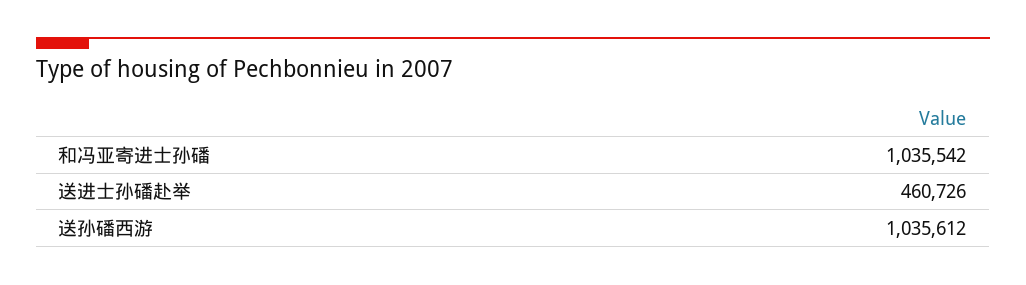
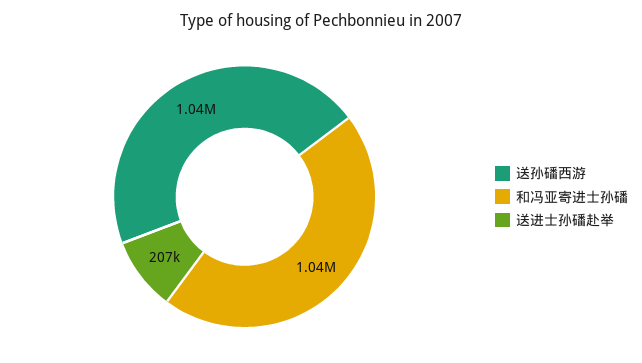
  {
    "和冯亚寄进士孙磻": 1035542,
-   "送进士孙磻赴举": 460726,
+   "送进士孙磻赴举": 207000,
    "送孙磻西游": 1035612
  }

